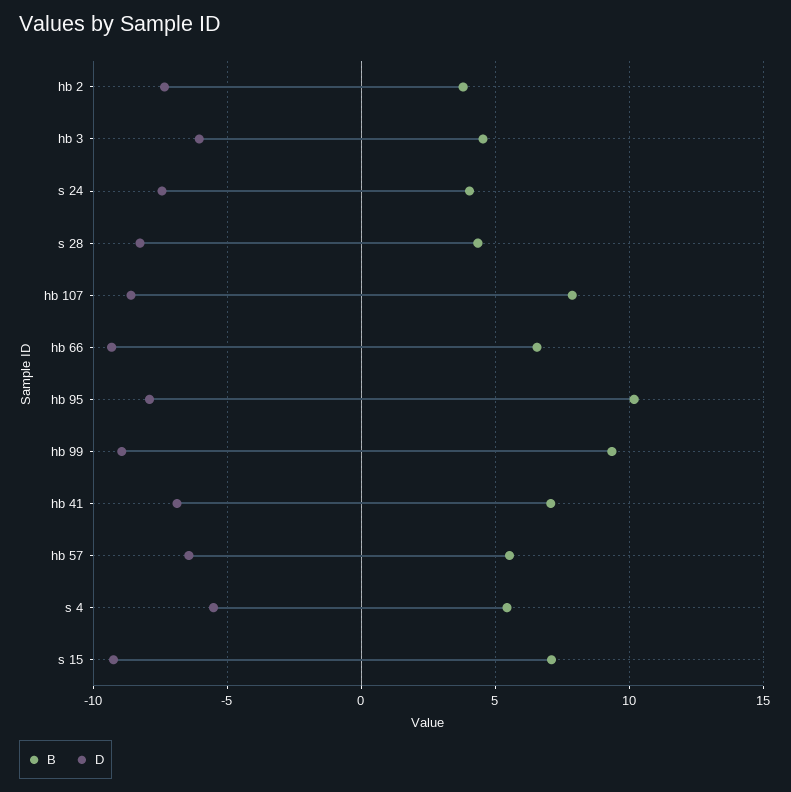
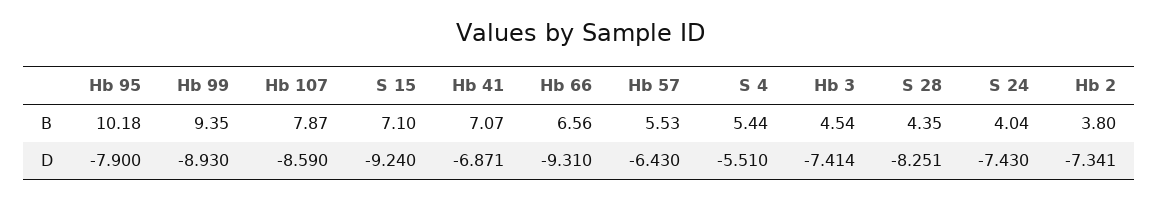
  {
    "B": {
      "hb 2": 3.8,
      "hb 3": 4.54,
      "s 24": 4.04,
      "s 28": 4.35,
      "hb 107": 7.87,
      "hb 66": 6.56,
      "hb 95": 10.18,
      "hb 99": 9.35,
      "hb 41": 7.07,
      "hb 57": 5.53,
      "s 4": 5.44,
      "s 15": 7.1
    },
    "D": {
      "hb 2": -7.341,
-     "hb 3": -6,
+     "hb 3": -7.414,
      "s 24": -7.43,
      "s 28": -8.251,
      "hb 107": -8.59,
      "hb 66": -9.31,
      "hb 95": -7.9,
      "hb 99": -8.93,
      "hb 41": -6.871,
      "hb 57": -6.43,
      "s 4": -5.51,
      "s 15": -9.24
    }
  }

